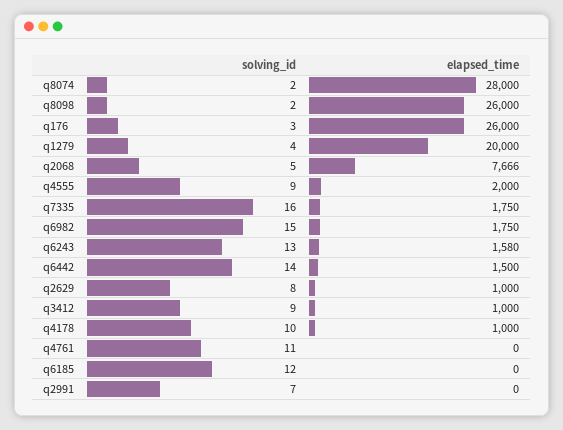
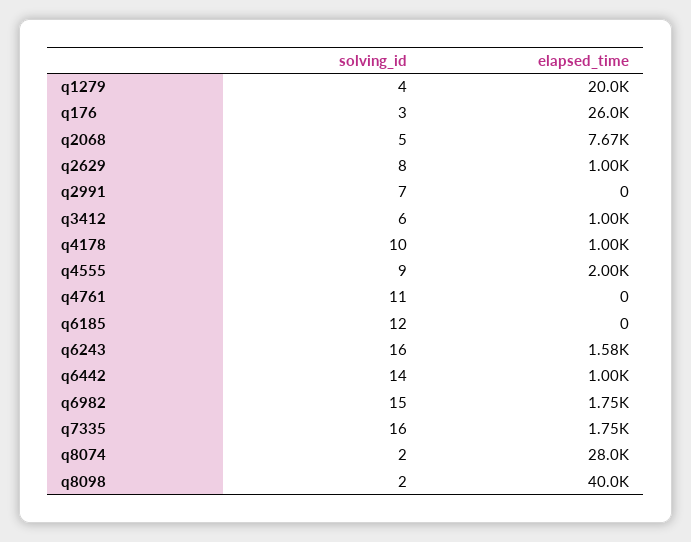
  {
    "solving_id": {
      "q8074": 2,
      "q8098": 2,
      "q176": 3,
      "q1279": 4,
      "q2068": 5,
      "q4555": 9,
      "q7335": 16,
      "q6982": 15,
-     "q6243": 13,
+     "q6243": 16,
      "q6442": 14,
      "q2629": 8,
-     "q3412": 9,
+     "q3412": 6,
      "q4178": 10,
      "q4761": 11,
      "q6185": 12,
      "q2991": 7
    },
    "elapsed_time": {
      "q8074": 28000,
-     "q8098": 26000,
+     "q8098": 40000,
      "q176": 26000,
      "q1279": 20000,
      "q2068": 7666,
      "q4555": 2000,
      "q7335": 1750,
      "q6982": 1750,
      "q6243": 1580,
-     "q6442": 1500,
+     "q6442": 1000,
      "q2629": 1000,
      "q3412": 1000,
      "q4178": 1000,
      "q4761": 0,
      "q6185": 0,
      "q2991": 0
    }
  }

